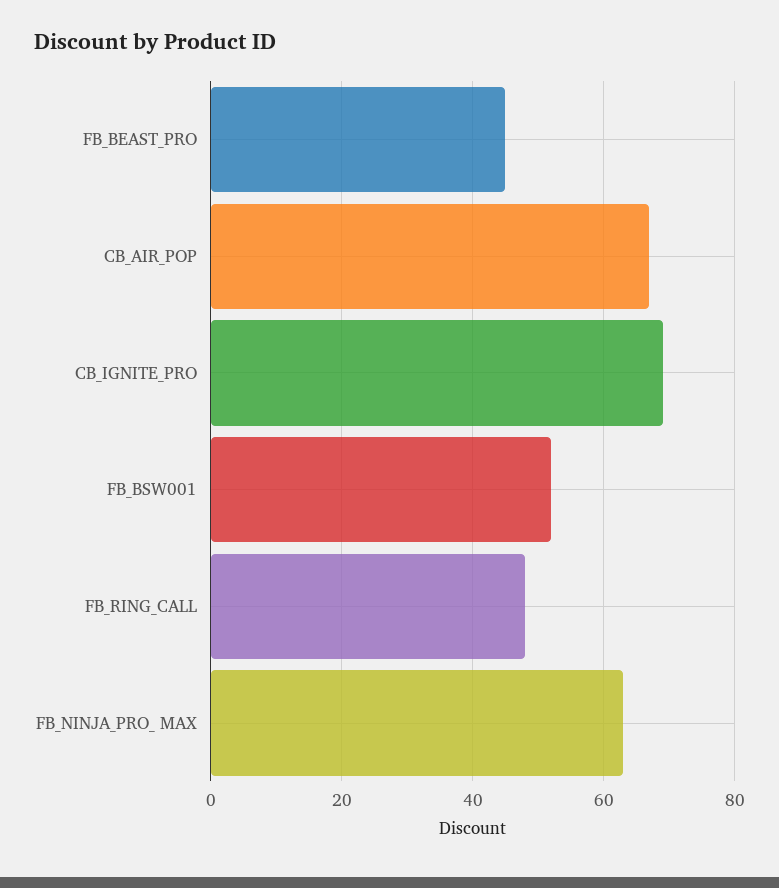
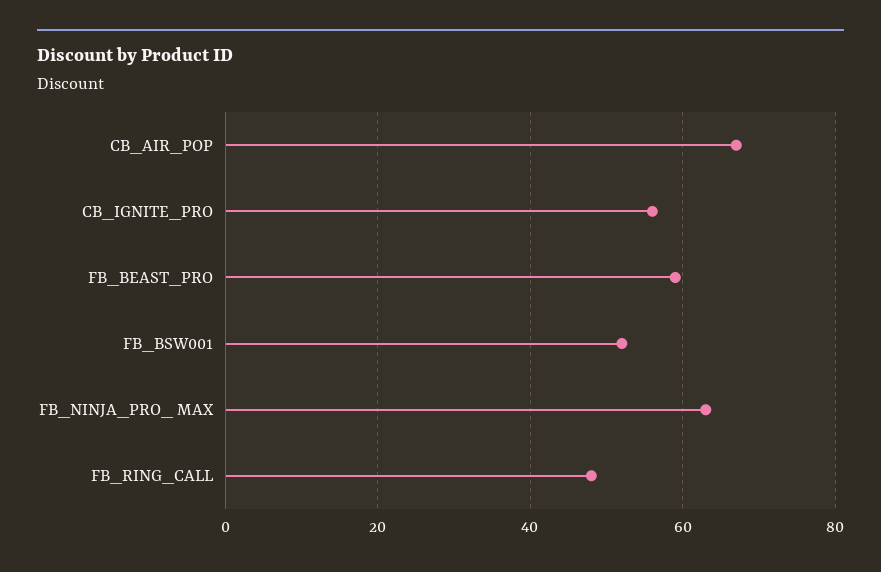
  {
-   "FB_BEAST_PRO": 45,
+   "FB_BEAST_PRO": 60,
    "CB_AIR_POP": 65,
-   "CB_IGNITE_PRO": 70,
+   "CB_IGNITE_PRO": 55,
    "FB_BSW001": 50,
    "FB_RING_CALL": 50,
    "FB_NINJA_PRO_ MAX": 65
  }

